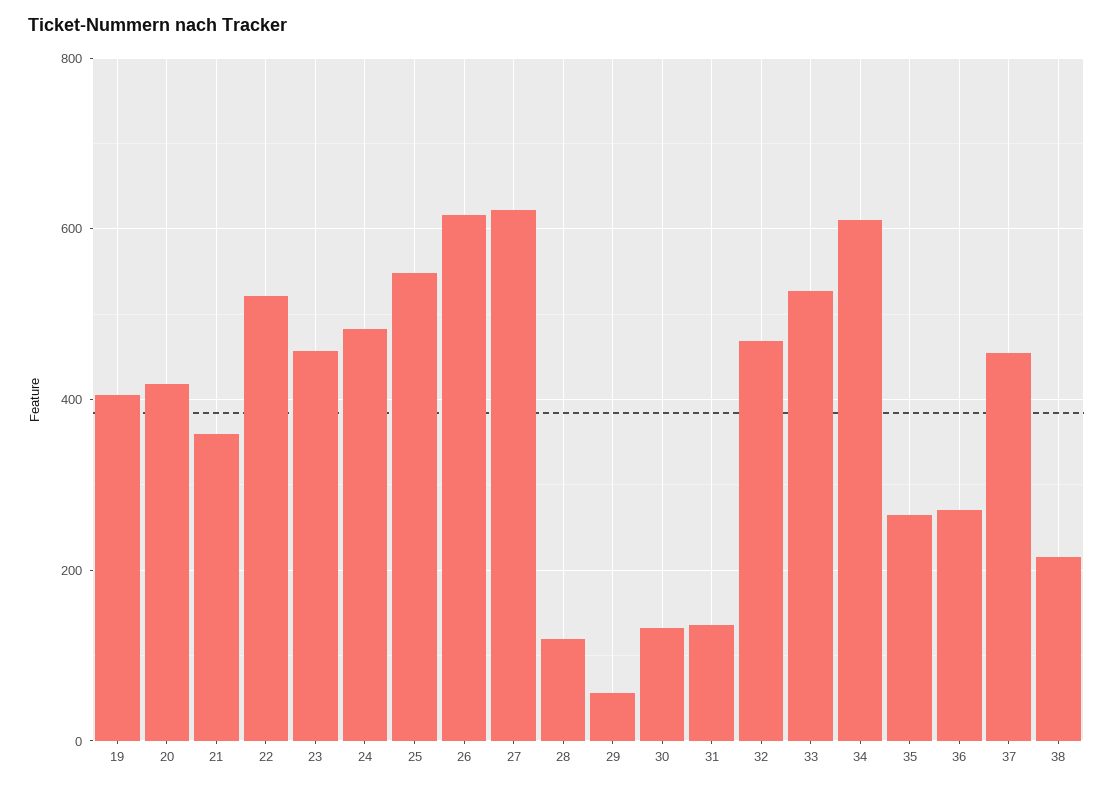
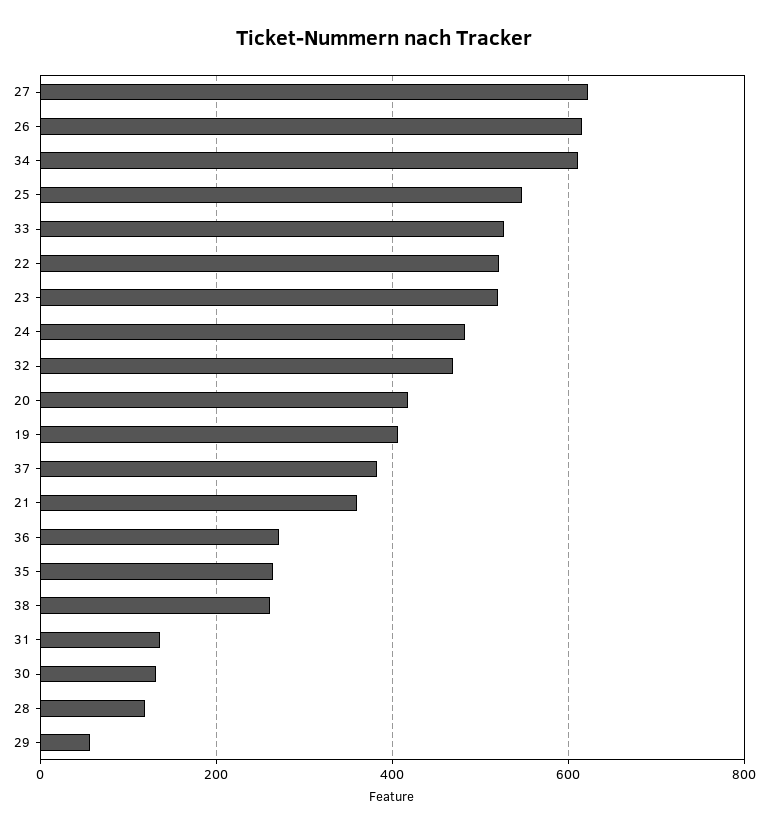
  {
    "19": 400,
    "20": 420,
    "21": 360,
    "22": 520,
-   "23": 460,
+   "23": 520,
    "24": 480,
    "25": 540,
    "26": 620,
    "27": 620,
    "28": 120,
    "29": 60,
    "30": 140,
    "31": 140,
    "32": 460,
    "33": 520,
    "34": 620,
    "35": 260,
    "36": 280,
-   "37": 460,
+   "37": 380,
-   "38": 220
+   "38": 260
  }

